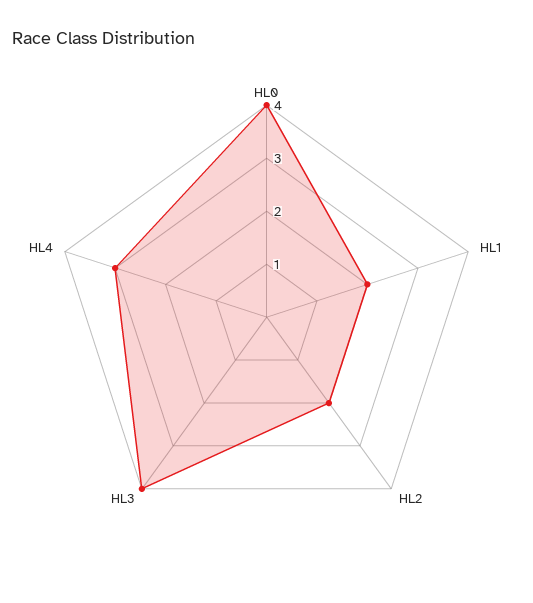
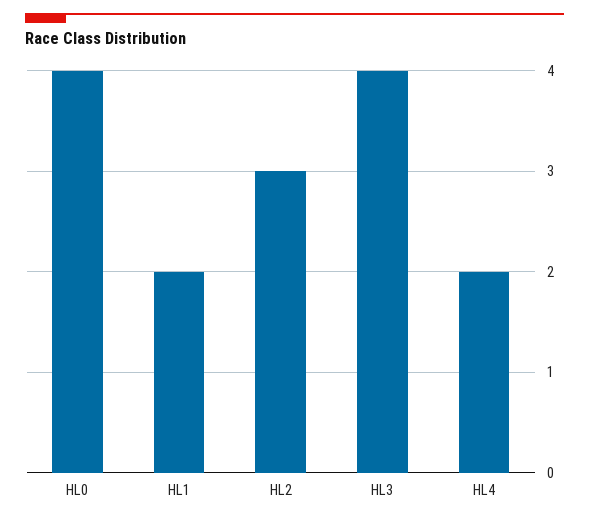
  {
    "HL0": 4,
    "HL1": 2,
-   "HL2": 2,
+   "HL2": 3,
    "HL3": 4,
-   "HL4": 3
+   "HL4": 2
  }

